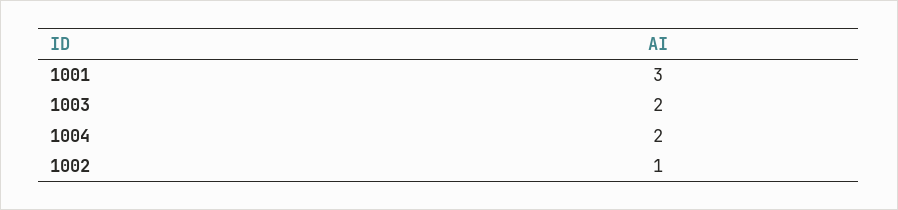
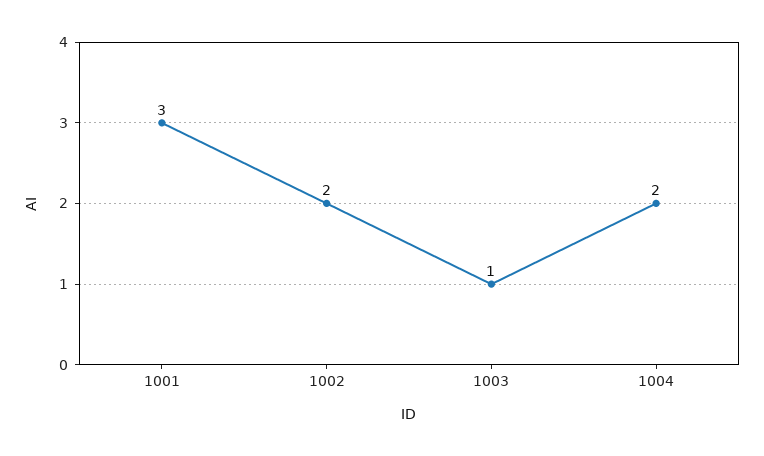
  {
    "1001": 3,
-   "1003": 2,
+   "1003": 1,
    "1004": 2,
-   "1002": 1
+   "1002": 2
  }

